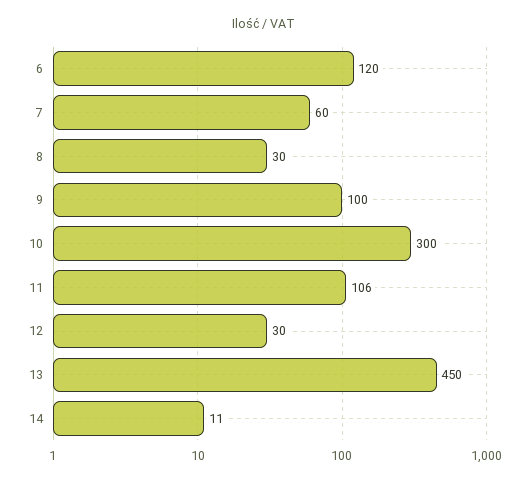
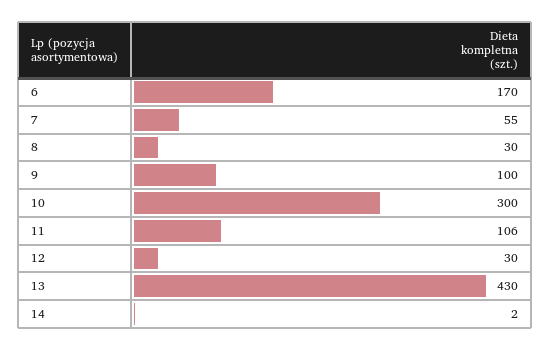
  {
-   "6": 120,
+   "6": 170,
-   "7": 60,
+   "7": 55,
    "8": 30,
    "9": 100,
    "10": 300,
    "11": 106,
    "12": 30,
-   "13": 450,
+   "13": 430,
-   "14": 11
+   "14": 2
  }

